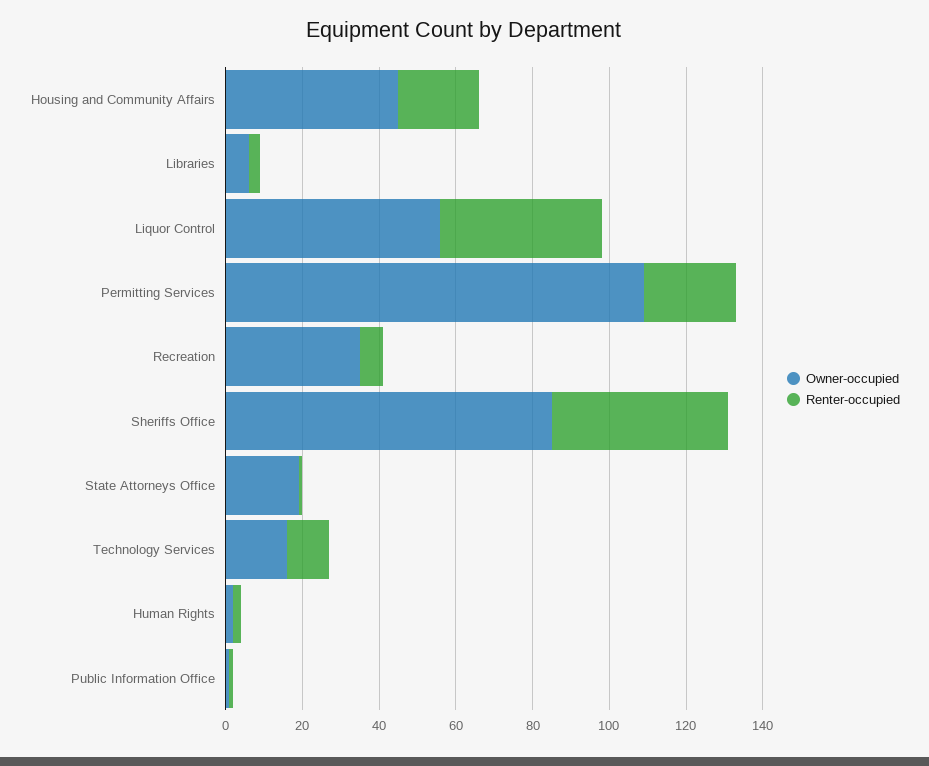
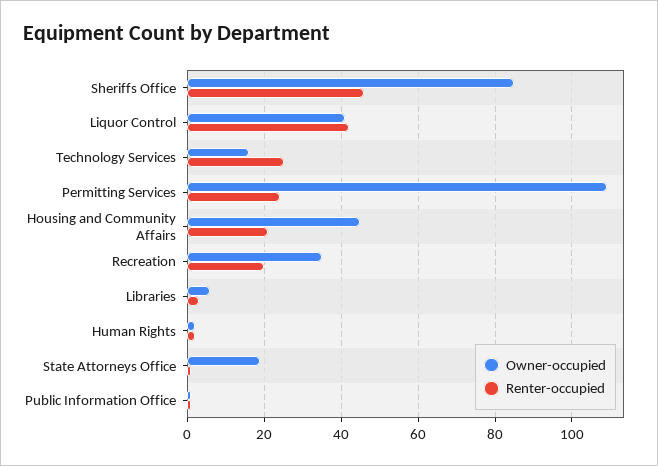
  {
    "Owner-occupied": {
      "Housing and Community Affairs": 45,
      "Libraries": 5,
-     "Liquor Control": 55,
+     "Liquor Control": 40,
      "Permitting Services": 110,
      "Recreation": 35,
      "Sheriffs Office": 85,
      "State Attorneys Office": 20,
      "Technology Services": 15,
      "Human Rights": 0,
      "Public Information Office": 0
    },
    "Renter-occupied": {
      "Housing and Community Affairs": 20,
      "Libraries": 5,
      "Liquor Control": 40,
      "Permitting Services": 25,
-     "Recreation": 5,
+     "Recreation": 20,
      "Sheriffs Office": 45,
      "State Attorneys Office": 0,
-     "Technology Services": 10,
+     "Technology Services": 25,
      "Human Rights": 0,
      "Public Information Office": 0
    }
  }

